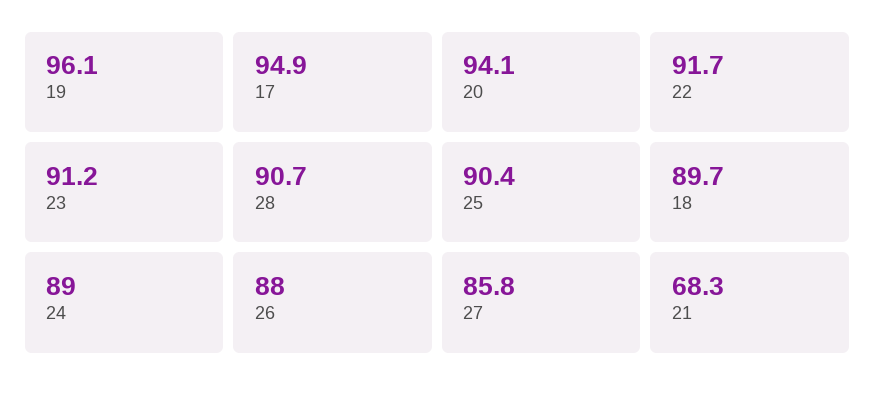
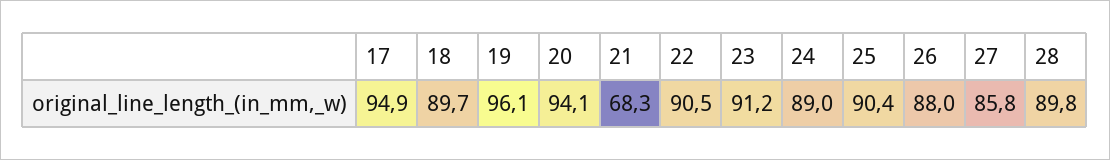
  {
    "19": 96.1,
    "17": 94.9,
    "20": 94.1,
-   "22": 91.7,
+   "22": 90.5,
    "23": 91.2,
-   "28": 90.7,
+   "28": 89.8,
    "25": 90.4,
    "18": 89.7,
    "24": 89,
    "26": 88,
    "27": 85.8,
    "21": 68.3
  }

